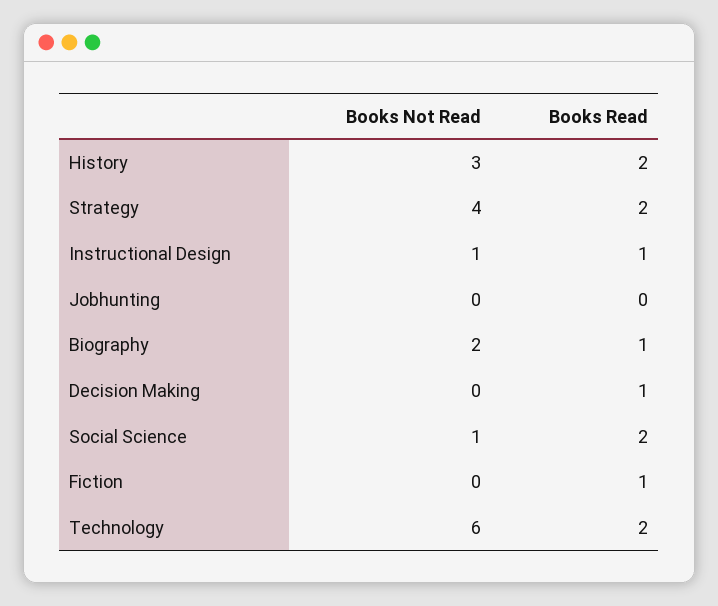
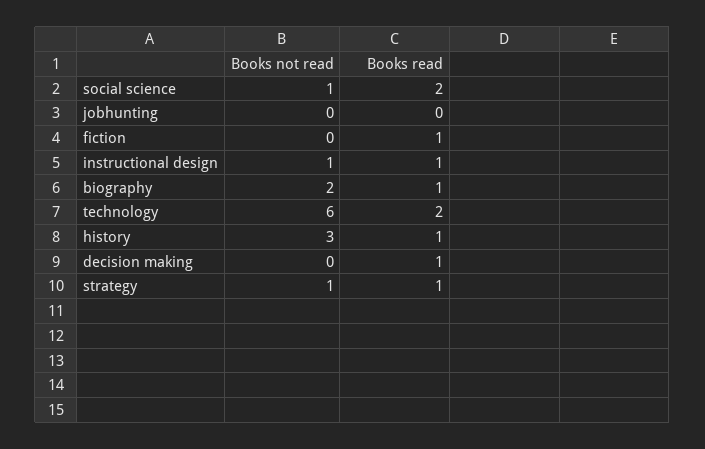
  {
    "Books Not Read": {
      "History": 3,
-     "Strategy": 4,
+     "Strategy": 1,
      "Instructional Design": 1,
      "Jobhunting": 0,
      "Biography": 2,
      "Decision Making": 0,
      "Social Science": 1,
      "Fiction": 0,
      "Technology": 6
    },
    "Books Read": {
-     "History": 2,
+     "History": 1,
-     "Strategy": 2,
+     "Strategy": 1,
      "Instructional Design": 1,
      "Jobhunting": 0,
      "Biography": 1,
      "Decision Making": 1,
      "Social Science": 2,
      "Fiction": 1,
      "Technology": 2
    }
  }

